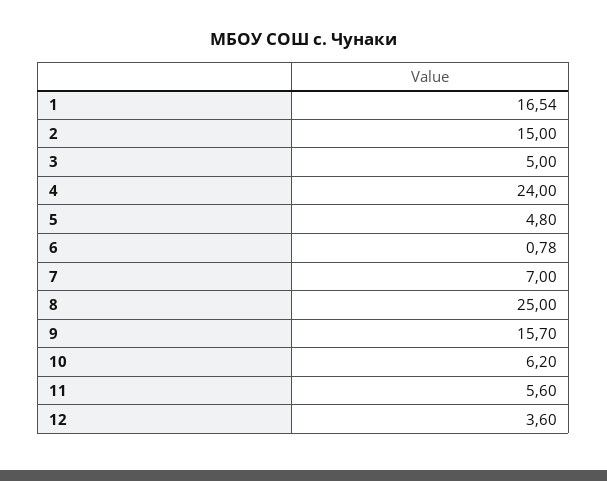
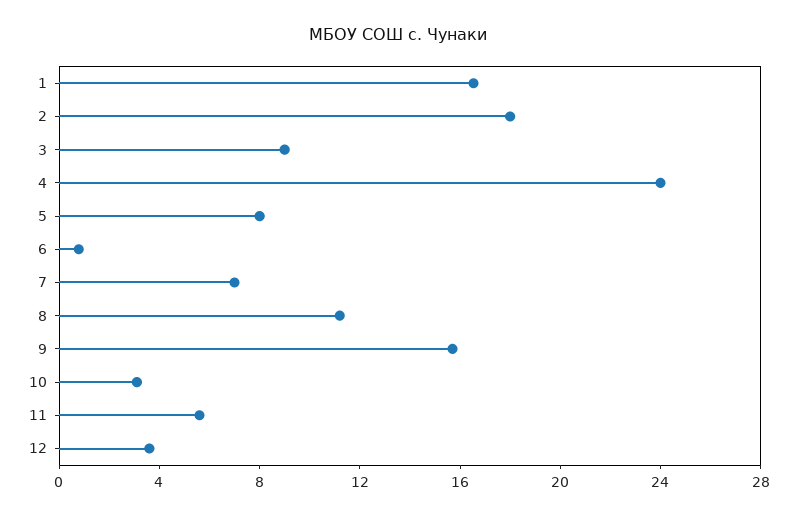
  {
    "1": 16.54,
-   "2": 15,
+   "2": 18,
-   "3": 5,
+   "3": 9,
    "4": 24,
-   "5": 4.8,
+   "5": 8,
    "6": 0.78,
    "7": 7,
-   "8": 25,
+   "8": 11,
    "9": 15.7,
-   "10": 6.2,
+   "10": 3,
    "11": 5.6,
    "12": 3.6
  }

